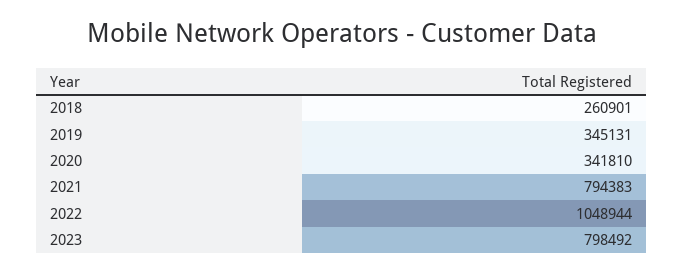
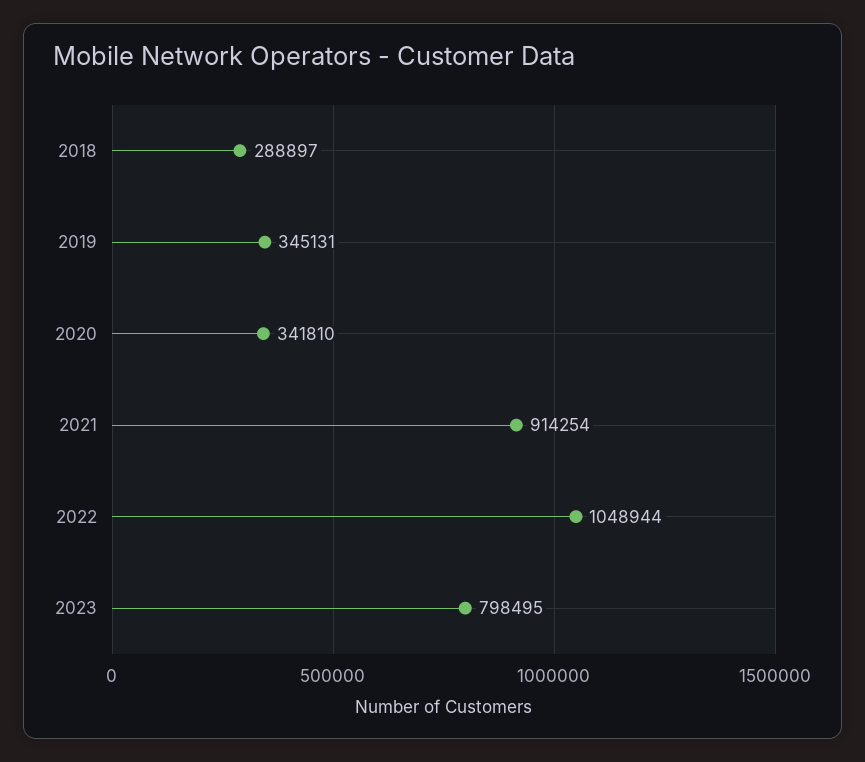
  {
-   "2018": 260901,
+   "2018": 288897,
    "2019": 345131,
    "2020": 341810,
-   "2021": 794383,
+   "2021": 914254,
    "2022": 1048944,
-   "2023": 798492
+   "2023": 798495
  }

